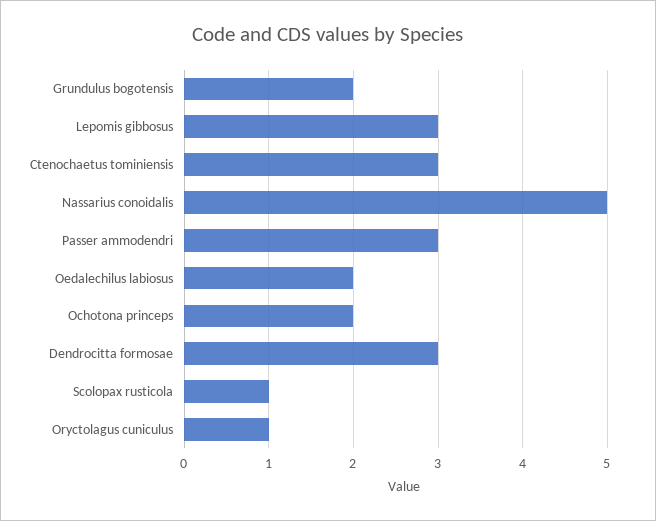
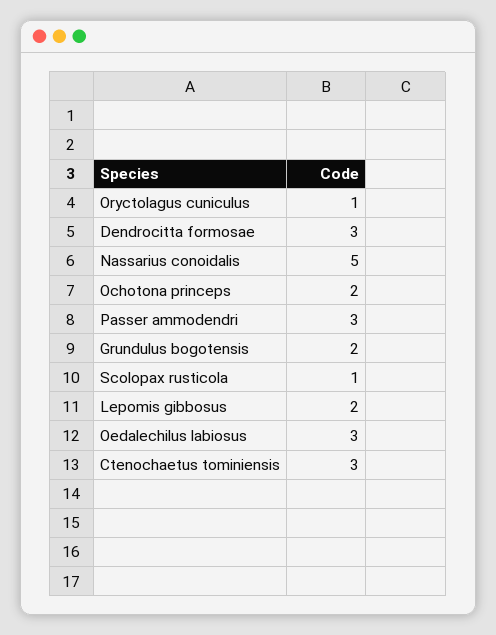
  {
    "Grundulus bogotensis": 2,
-   "Lepomis gibbosus": 3,
+   "Lepomis gibbosus": 2,
    "Ctenochaetus tominiensis": 3,
    "Nassarius conoidalis": 5,
    "Passer ammodendri": 3,
-   "Oedalechilus labiosus": 2,
+   "Oedalechilus labiosus": 3,
    "Ochotona princeps": 2,
    "Dendrocitta formosae": 3,
    "Scolopax rusticola": 1,
    "Oryctolagus cuniculus": 1
  }

